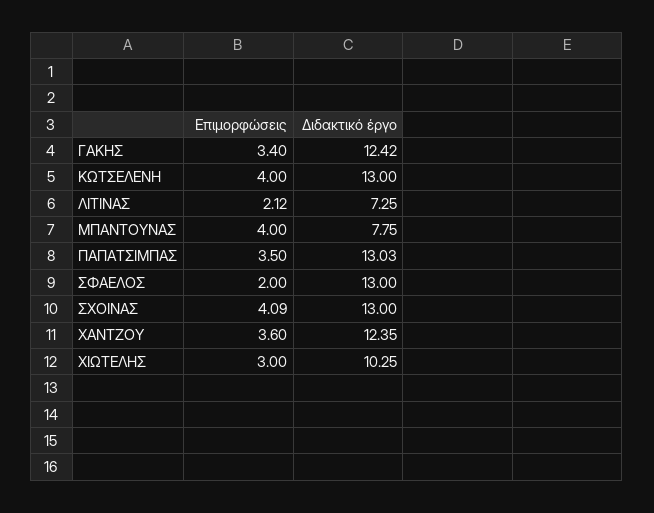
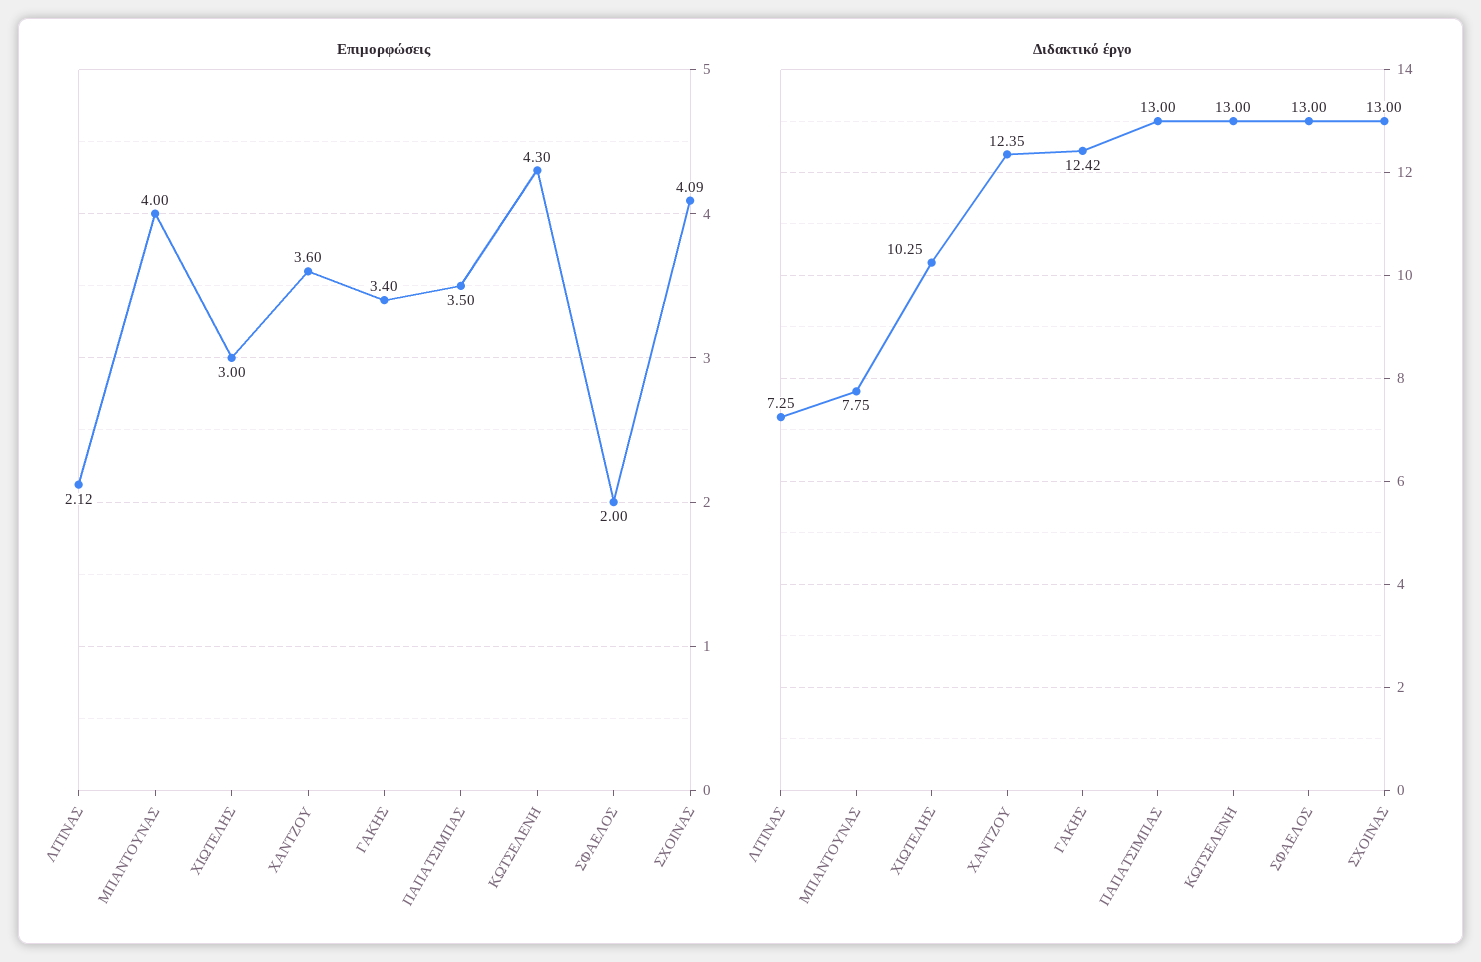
  {
    "Επιμορφώσεις": {
      "ΓΑΚΗΣ": 3.4,
-     "ΚΩΤΣΕΛΕΝΗ": 4,
+     "ΚΩΤΣΕΛΕΝΗ": 4.3,
      "ΛΙΤΙΝΑΣ": 2.12,
      "ΜΠΑΝΤΟΥΝΑΣ": 4,
      "ΠΑΠΑΤΣΙΜΠΑΣ": 3.5,
      "ΣΦΑΕΛΟΣ": 2,
      "ΣΧΟΙΝΑΣ": 4.09,
      "ΧΑΝΤΖΟΥ": 3.6,
      "ΧΙΩΤΕΛΗΣ": 3
    },
    "Διδακτικό έργο": {
      "ΓΑΚΗΣ": 12.42,
      "ΚΩΤΣΕΛΕΝΗ": 13,
      "ΛΙΤΙΝΑΣ": 7.25,
      "ΜΠΑΝΤΟΥΝΑΣ": 7.75,
-     "ΠΑΠΑΤΣΙΜΠΑΣ": 13.03,
+     "ΠΑΠΑΤΣΙΜΠΑΣ": 13,
      "ΣΦΑΕΛΟΣ": 13,
      "ΣΧΟΙΝΑΣ": 13,
      "ΧΑΝΤΖΟΥ": 12.35,
      "ΧΙΩΤΕΛΗΣ": 10.25
    }
  }

